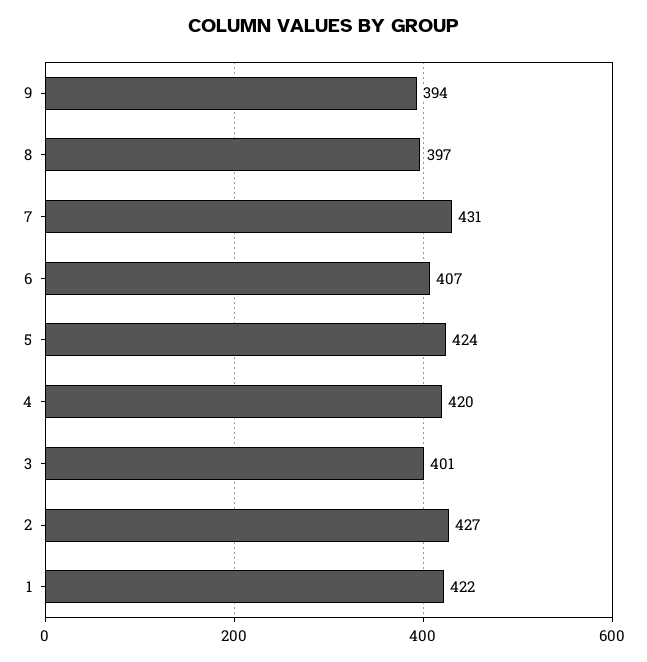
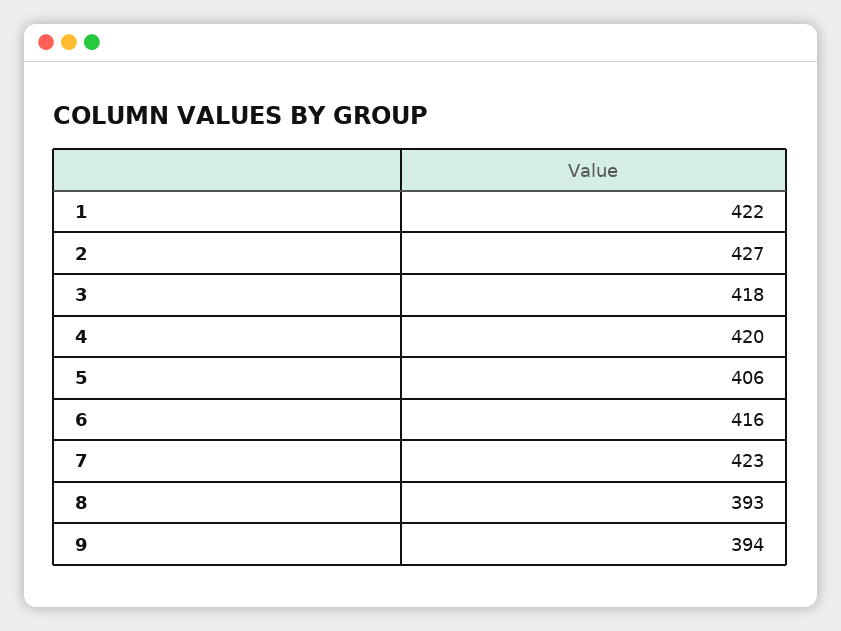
  {
    "9": 394,
-   "8": 397,
+   "8": 393,
-   "7": 431,
+   "7": 423,
-   "6": 407,
+   "6": 416,
-   "5": 424,
+   "5": 406,
    "4": 420,
-   "3": 401,
+   "3": 418,
    "2": 427,
    "1": 422
  }

